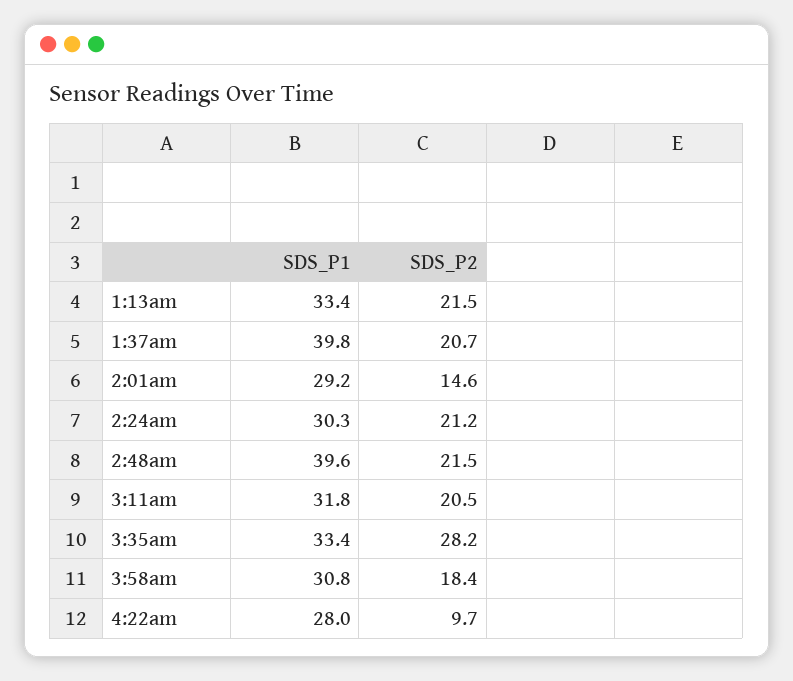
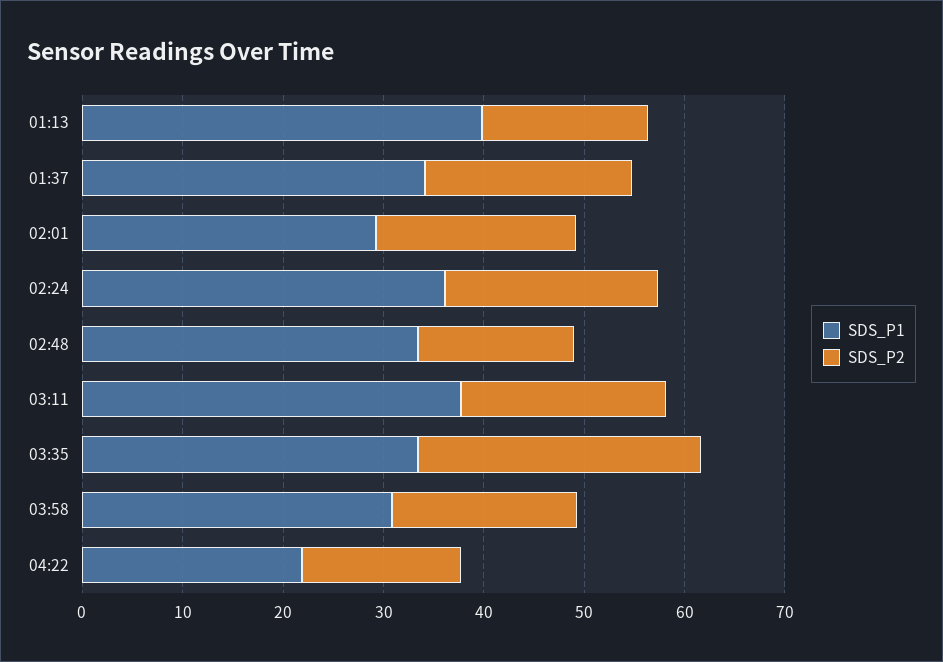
  {
    "SDS_P1": {
-     "1:13am": 33.4,
+     "1:13am": 40,
-     "1:37am": 39.8,
+     "1:37am": 34,
      "2:01am": 29.2,
-     "2:24am": 30.3,
+     "2:24am": 36,
-     "2:48am": 39.6,
+     "2:48am": 34,
-     "3:11am": 31.8,
+     "3:11am": 38,
      "3:35am": 33.4,
      "3:58am": 30.8,
-     "4:22am": 28
+     "4:22am": 22
    },
    "SDS_P2": {
-     "1:13am": 21.5,
+     "1:13am": 16,
      "1:37am": 20.7,
-     "2:01am": 14.6,
+     "2:01am": 20,
      "2:24am": 21.2,
-     "2:48am": 21.5,
+     "2:48am": 16,
      "3:11am": 20.5,
      "3:35am": 28.2,
      "3:58am": 18.4,
-     "4:22am": 9.7
+     "4:22am": 16
    }
  }

